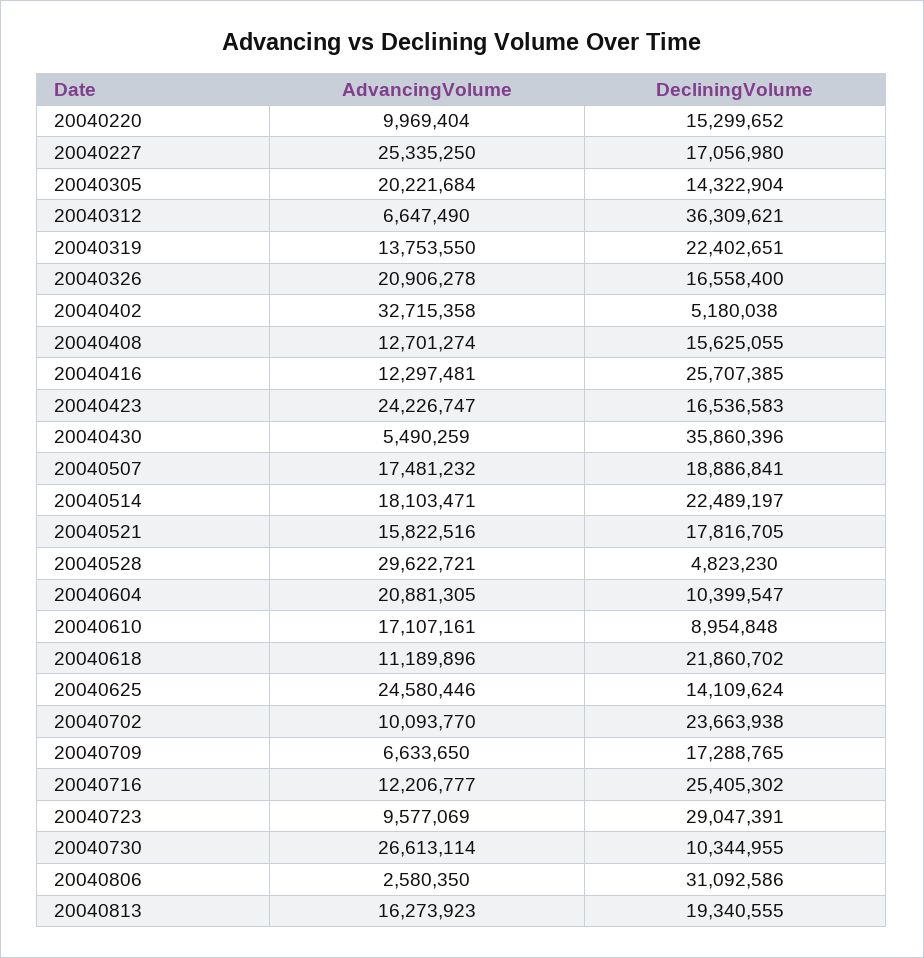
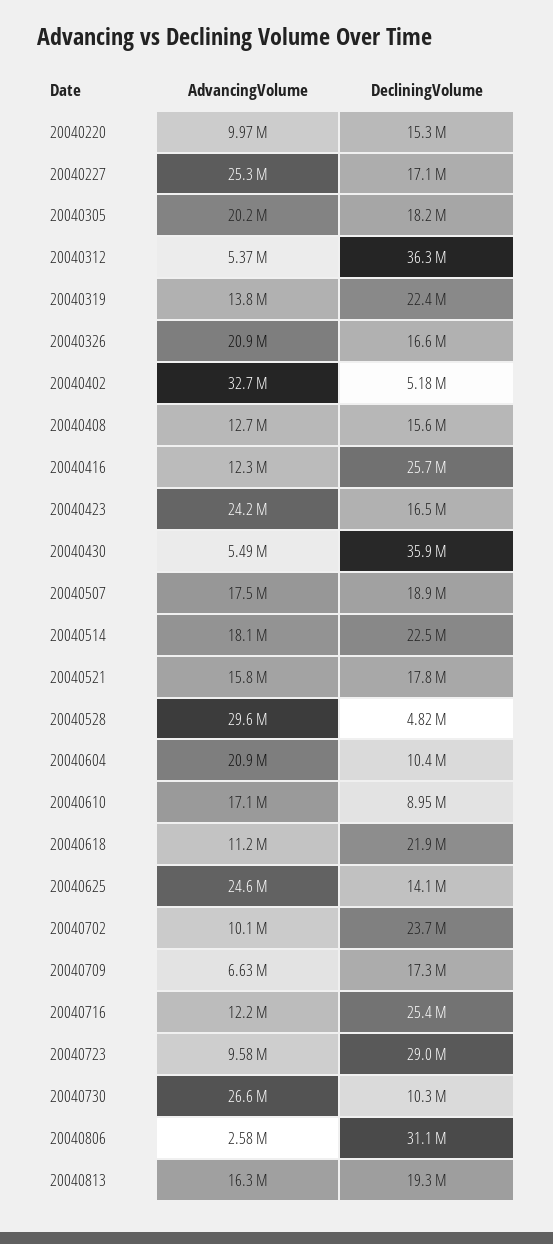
  {
    "AdvancingVolume": {
      "20040220": 9969404,
      "20040227": 25335250,
      "20040305": 20221684,
-     "20040312": 6647490,
+     "20040312": 5370000,
      "20040319": 13753550,
      "20040326": 20906278,
      "20040402": 32715358,
      "20040408": 12701274,
      "20040416": 12297481,
      "20040423": 24226747,
      "20040430": 5490259,
      "20040507": 17481232,
      "20040514": 18103471,
      "20040521": 15822516,
      "20040528": 29622721,
      "20040604": 20881305,
      "20040610": 17107161,
      "20040618": 11189896,
      "20040625": 24580446,
      "20040702": 10093770,
      "20040709": 6633650,
      "20040716": 12206777,
      "20040723": 9577069,
      "20040730": 26613114,
      "20040806": 2580350,
      "20040813": 16273923
    },
    "DecliningVolume": {
      "20040220": 15299652,
      "20040227": 17056980,
-     "20040305": 14322904,
+     "20040305": 18200000,
      "20040312": 36309621,
      "20040319": 22402651,
      "20040326": 16558400,
      "20040402": 5180038,
      "20040408": 15625055,
      "20040416": 25707385,
      "20040423": 16536583,
      "20040430": 35860396,
      "20040507": 18886841,
      "20040514": 22489197,
      "20040521": 17816705,
      "20040528": 4823230,
      "20040604": 10399547,
      "20040610": 8954848,
      "20040618": 21860702,
      "20040625": 14109624,
      "20040702": 23663938,
      "20040709": 17288765,
      "20040716": 25405302,
      "20040723": 29047391,
      "20040730": 10344955,
      "20040806": 31092586,
      "20040813": 19340555
    }
  }

